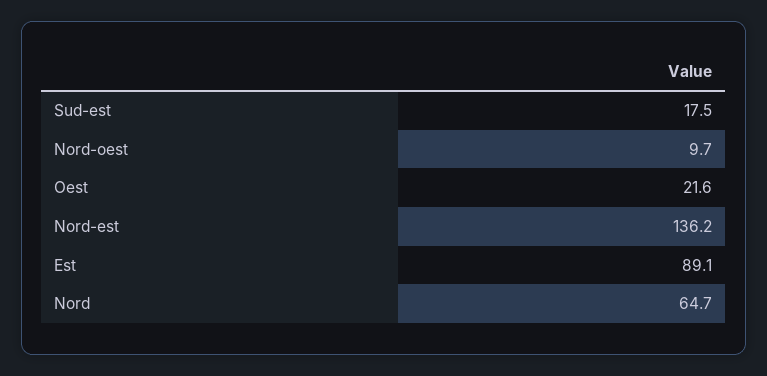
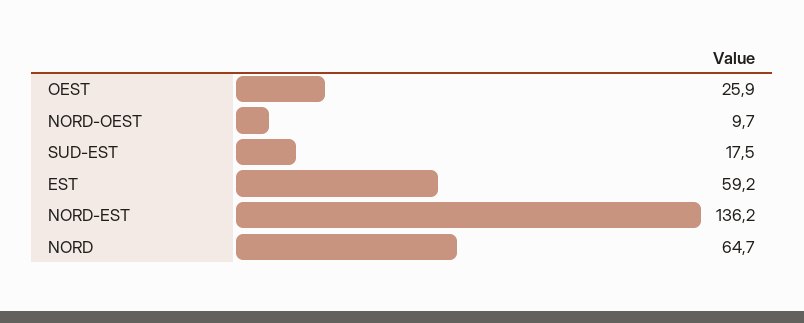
  {
    "Sud-est": 17.5,
    "Nord-oest": 9.7,
-   "Oest": 21.6,
+   "Oest": 25.9,
    "Nord-est": 136.2,
-   "Est": 89.1,
+   "Est": 59.2,
    "Nord": 64.7
  }

